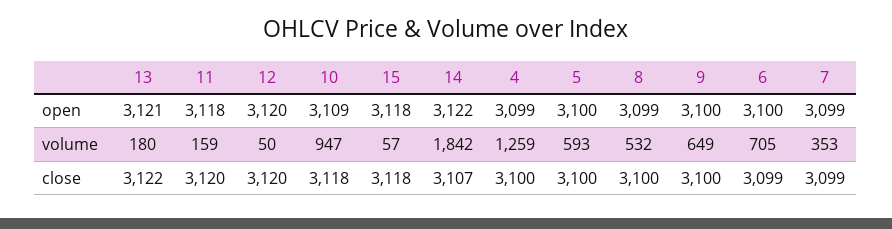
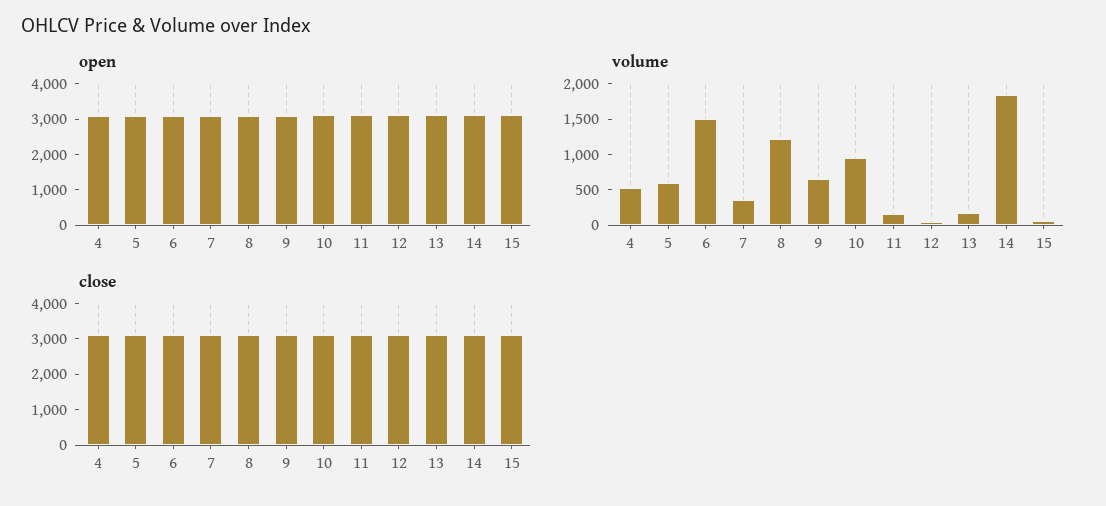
  {
    "open": {
      "13": 3121,
      "11": 3118,
      "12": 3120,
      "10": 3109,
      "15": 3118,
      "14": 3122,
      "4": 3099,
      "5": 3100,
      "8": 3099,
      "9": 3100,
      "6": 3100,
      "7": 3099
    },
    "volume": {
      "13": 180,
      "11": 159,
      "12": 50,
      "10": 947,
      "15": 57,
      "14": 1842,
-     "4": 1259,
+     "4": 500,
      "5": 593,
-     "8": 532,
+     "8": 1250,
      "9": 649,
-     "6": 705,
+     "6": 1500,
      "7": 353
    },
    "close": {
      "13": 3122,
      "11": 3120,
      "12": 3120,
      "10": 3118,
      "15": 3118,
      "14": 3107,
      "4": 3100,
      "5": 3100,
      "8": 3100,
      "9": 3100,
      "6": 3099,
      "7": 3099
    }
  }

